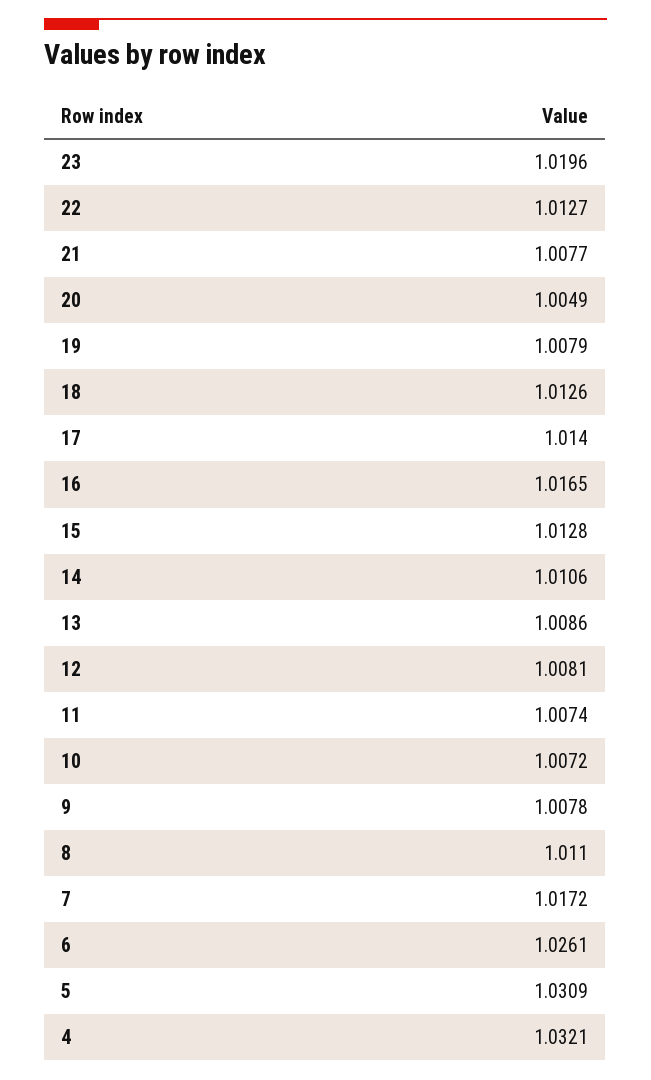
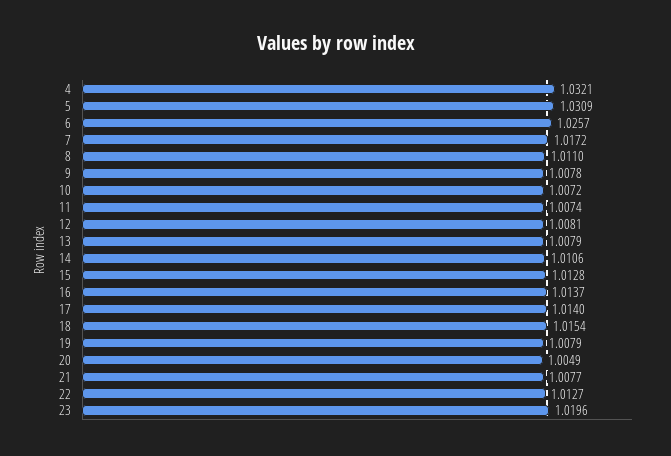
  {
    "23": 1.0196,
    "22": 1.0127,
    "21": 1.0077,
    "20": 1.0049,
    "19": 1.0079,
-   "18": 1.0126,
+   "18": 1.0154,
    "17": 1.014,
-   "16": 1.0165,
+   "16": 1.0137,
    "15": 1.0128,
    "14": 1.0106,
-   "13": 1.0086,
+   "13": 1.0079,
    "12": 1.0081,
    "11": 1.0074,
    "10": 1.0072,
    "9": 1.0078,
    "8": 1.011,
    "7": 1.0172,
-   "6": 1.0261,
+   "6": 1.0257,
    "5": 1.0309,
    "4": 1.0321
  }

